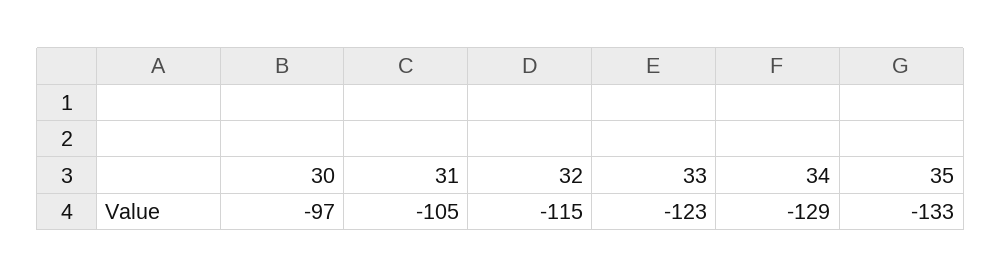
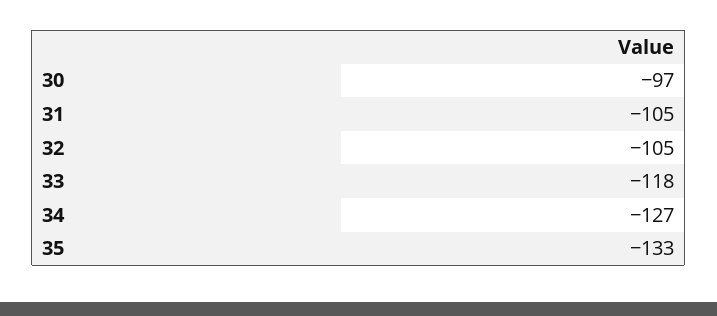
  {
    "30": -97,
    "31": -105,
-   "32": -115,
+   "32": -105,
-   "33": -123,
+   "33": -118,
-   "34": -129,
+   "34": -127,
    "35": -133
  }

